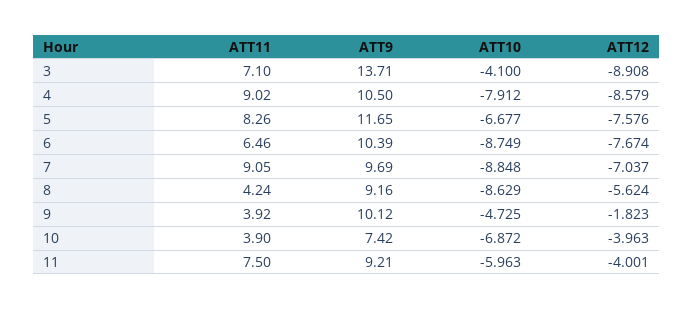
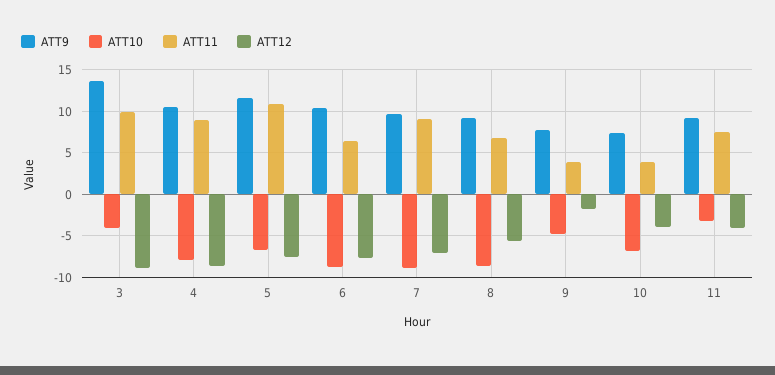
  {
    "ATT11": {
-     "3": 7.1,
+     "3": 10,
      "4": 9.02,
-     "5": 8.26,
+     "5": 11,
      "6": 6.46,
      "7": 9.05,
-     "8": 4.24,
+     "8": 7,
      "9": 3.92,
      "10": 3.9,
      "11": 7.5
    },
    "ATT9": {
      "3": 13.71,
      "4": 10.5,
      "5": 11.65,
      "6": 10.39,
      "7": 9.69,
      "8": 9.16,
-     "9": 10.12,
+     "9": 8,
      "10": 7.42,
      "11": 9.21
    },
    "ATT10": {
      "3": -4.1,
      "4": -7.912,
      "5": -6.677,
      "6": -8.749,
      "7": -8.848,
      "8": -8.629,
      "9": -4.725,
      "10": -6.872,
-     "11": -5.963
+     "11": -3
    },
    "ATT12": {
      "3": -8.908,
      "4": -8.579,
      "5": -7.576,
      "6": -7.674,
      "7": -7.037,
      "8": -5.624,
      "9": -1.823,
      "10": -3.963,
      "11": -4.001
    }
  }

